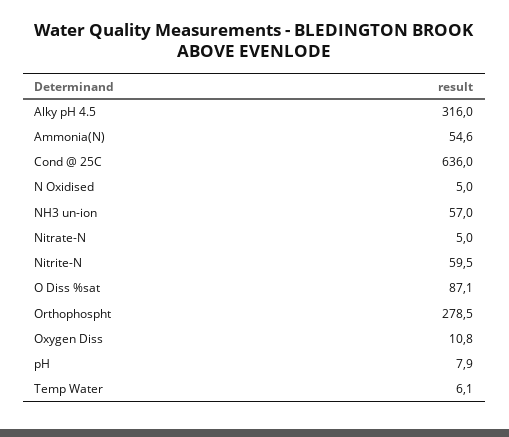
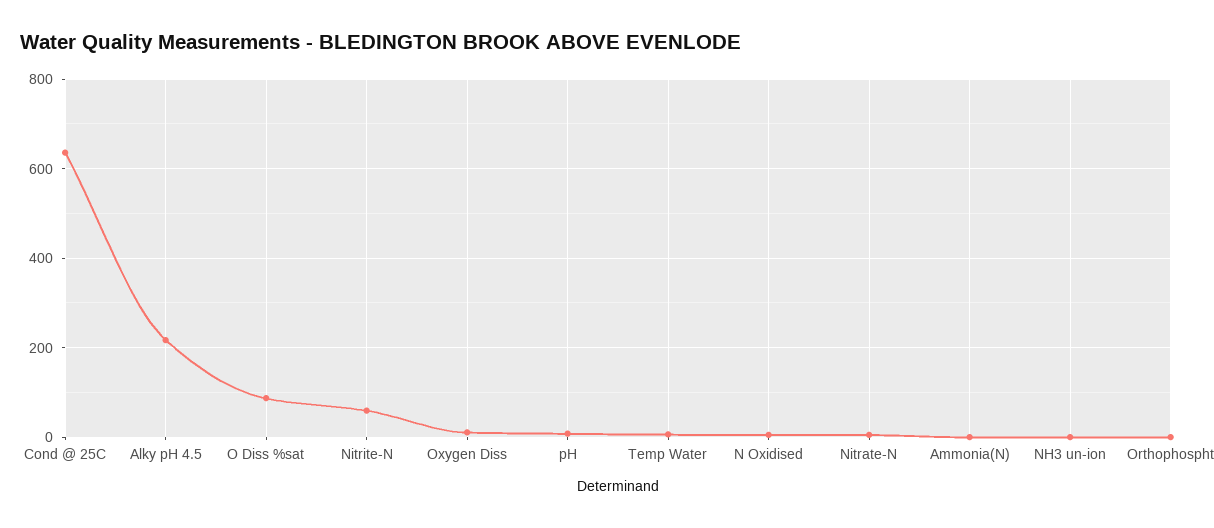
  {
-   "Alky pH 4.5": 316,
+   "Alky pH 4.5": 220,
-   "Ammonia(N)": 54.6,
+   "Ammonia(N)": 0,
    "Cond @ 25C": 636,
    "N Oxidised": 5,
-   "NH3 un-ion": 57,
+   "NH3 un-ion": 0,
    "Nitrate-N": 5,
    "Nitrite-N": 59.5,
    "O Diss %sat": 87.1,
-   "Orthophospht": 278.5,
+   "Orthophospht": 0,
    "Oxygen Diss": 10.8,
    "pH": 7.9,
    "Temp Water": 6.1
  }

